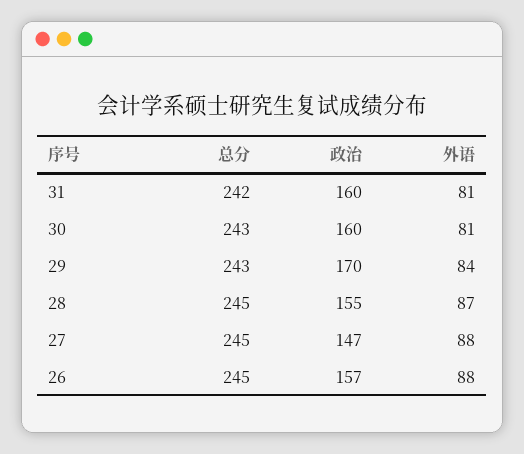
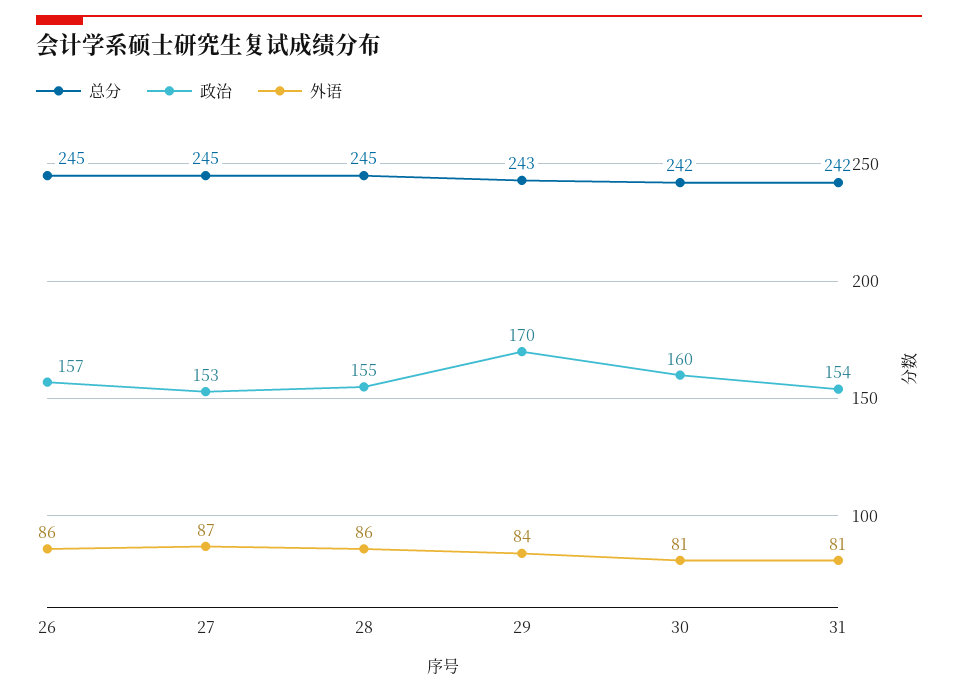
  {
    "总分": {
      "31": 242,
-     "30": 243,
+     "30": 242,
      "29": 243,
      "28": 245,
      "27": 245,
      "26": 245
    },
    "政治": {
-     "31": 160,
+     "31": 154,
      "30": 160,
      "29": 170,
      "28": 155,
-     "27": 147,
+     "27": 153,
      "26": 157
    },
    "外语": {
      "31": 81,
      "30": 81,
      "29": 84,
-     "28": 87,
+     "28": 86,
-     "27": 88,
+     "27": 87,
-     "26": 88
+     "26": 86
    }
  }

